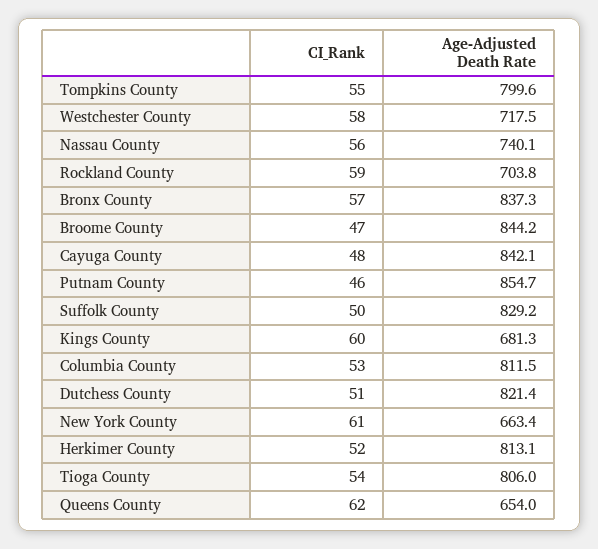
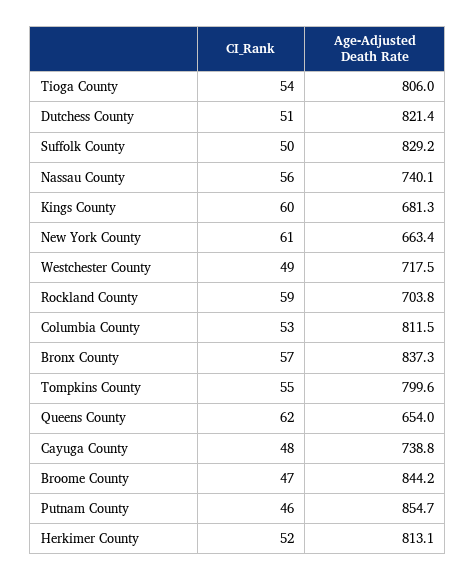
  {
    "CI_Rank": {
      "Tompkins County": 55,
-     "Westchester County": 58,
+     "Westchester County": 49,
      "Nassau County": 56,
      "Rockland County": 59,
      "Bronx County": 57,
      "Broome County": 47,
      "Cayuga County": 48,
      "Putnam County": 46,
      "Suffolk County": 50,
      "Kings County": 60,
      "Columbia County": 53,
      "Dutchess County": 51,
      "New York County": 61,
      "Herkimer County": 52,
      "Tioga County": 54,
      "Queens County": 62
    },
    "Age-Adjusted Death Rate": {
      "Tompkins County": 799.6,
      "Westchester County": 717.5,
      "Nassau County": 740.1,
      "Rockland County": 703.8,
      "Bronx County": 837.3,
      "Broome County": 844.2,
-     "Cayuga County": 842.1,
+     "Cayuga County": 738.8,
      "Putnam County": 854.7,
      "Suffolk County": 829.2,
      "Kings County": 681.3,
      "Columbia County": 811.5,
      "Dutchess County": 821.4,
      "New York County": 663.4,
      "Herkimer County": 813.1,
      "Tioga County": 806,
      "Queens County": 654
    }
  }

